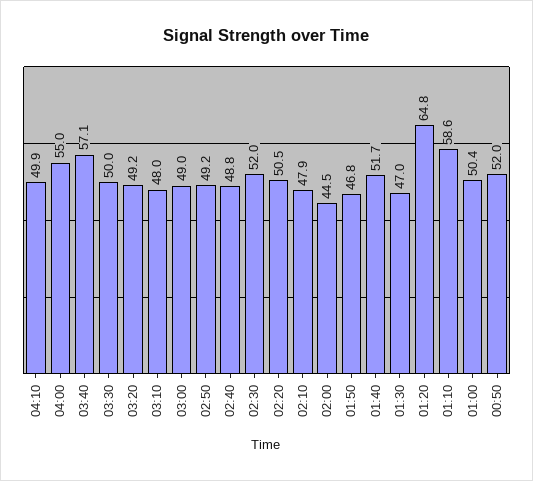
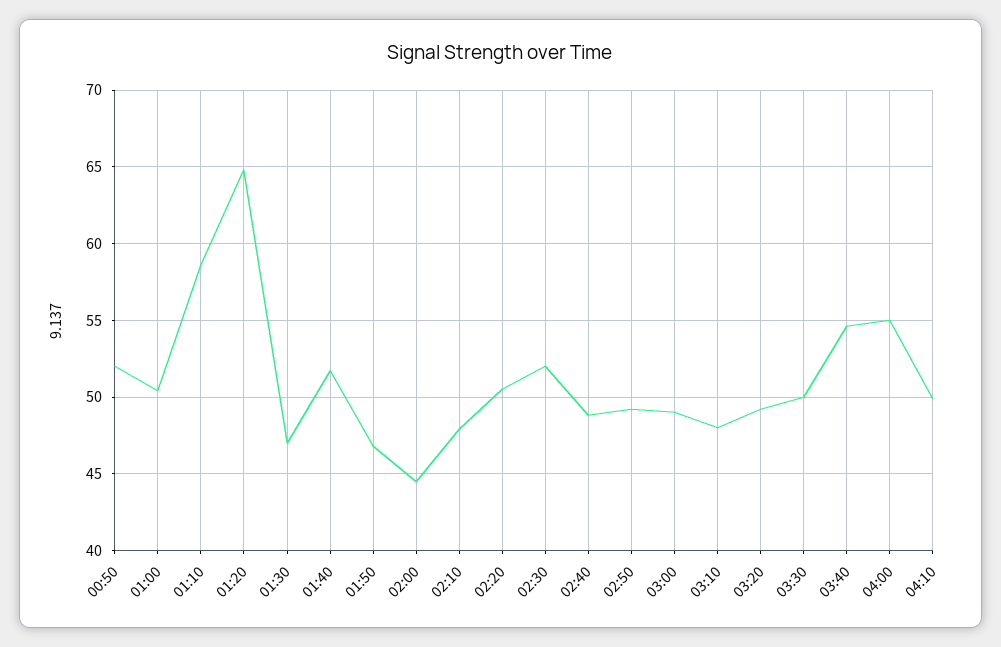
  {
    "04:10": 49.9,
    "04:00": 55,
-   "03:40": 57.1,
+   "03:40": 54.5,
    "03:30": 50,
    "03:20": 49.2,
    "03:10": 48,
    "03:00": 49,
    "02:50": 49.2,
    "02:40": 48.8,
    "02:30": 52,
    "02:20": 50.5,
    "02:10": 47.9,
    "02:00": 44.5,
    "01:50": 46.8,
    "01:40": 51.7,
    "01:30": 47,
    "01:20": 64.8,
    "01:10": 58.6,
    "01:00": 50.4,
    "00:50": 52
  }

